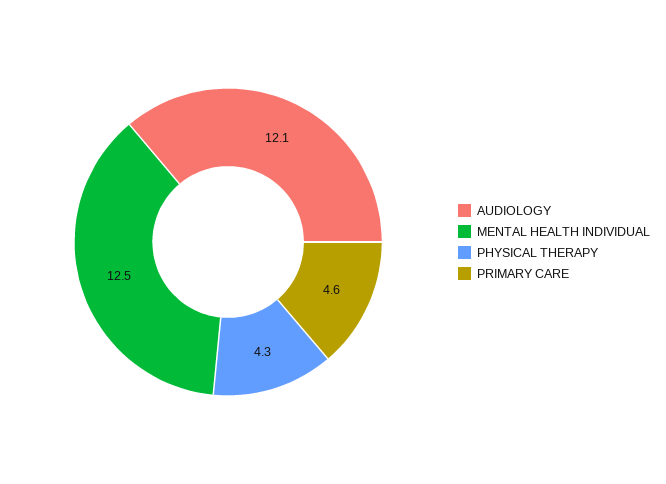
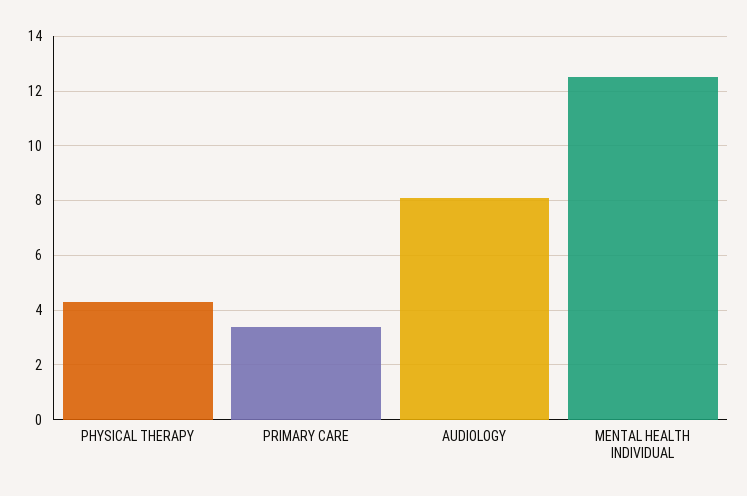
  {
-   "AUDIOLOGY": 12.1,
+   "AUDIOLOGY": 8,
    "MENTAL HEALTH INDIVIDUAL": 12.5,
    "PHYSICAL THERAPY": 4.3,
-   "PRIMARY CARE": 4.6
+   "PRIMARY CARE": 3.5
  }

